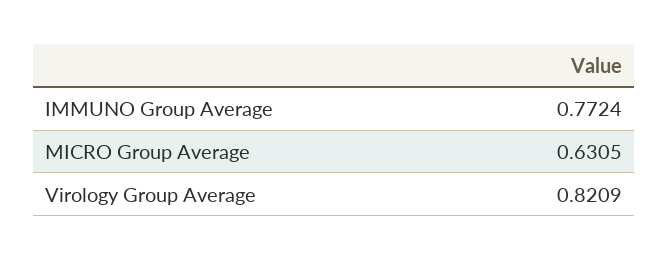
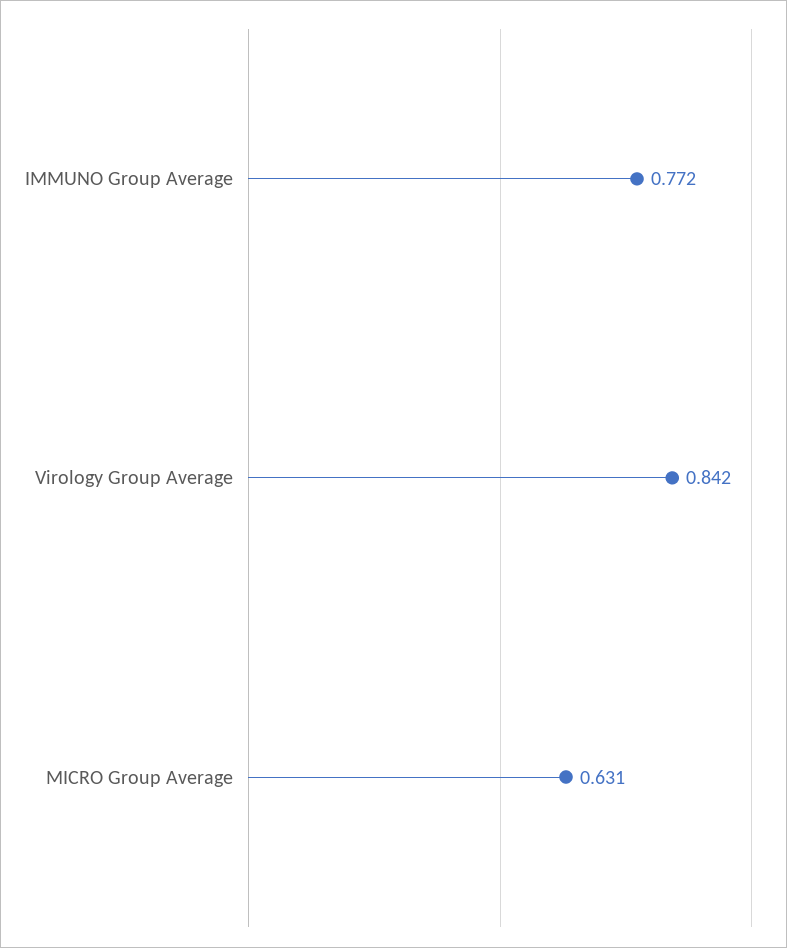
  {
    "IMMUNO Group Average": 0.7724,
    "MICRO Group Average": 0.6305,
-   "Virology Group Average": 0.8209
+   "Virology Group Average": 0.842
  }

